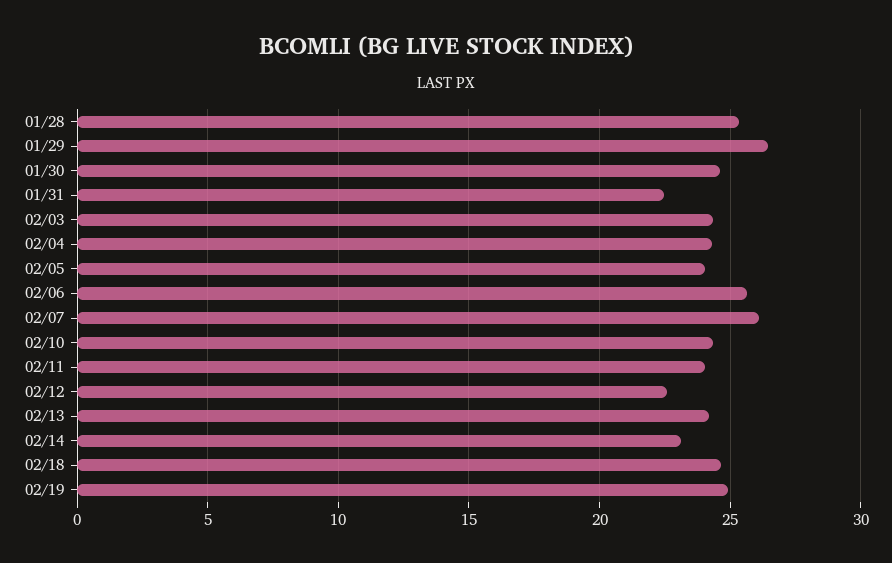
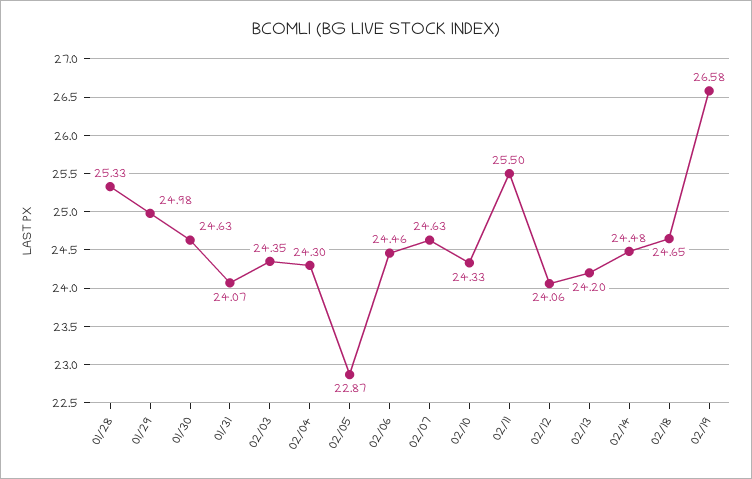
  {
    "01/28": 25.33,
-   "01/29": 26.5,
+   "01/29": 24.98,
    "01/30": 24.63,
-   "01/31": 22.5,
+   "01/31": 24.07,
    "02/03": 24.35,
    "02/04": 24.3,
-   "02/05": 24,
+   "02/05": 22.87,
-   "02/06": 25.5,
+   "02/06": 24.46,
-   "02/07": 26,
+   "02/07": 24.63,
    "02/10": 24.33,
-   "02/11": 24,
+   "02/11": 25.5,
-   "02/12": 22.5,
+   "02/12": 24.06,
    "02/13": 24.2,
-   "02/14": 23,
+   "02/14": 24.48,
    "02/18": 24.65,
-   "02/19": 25
+   "02/19": 26.58
  }

